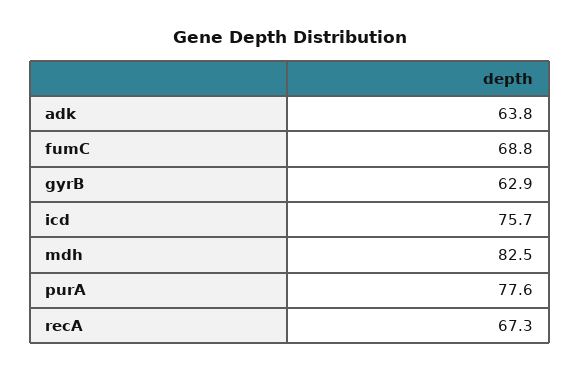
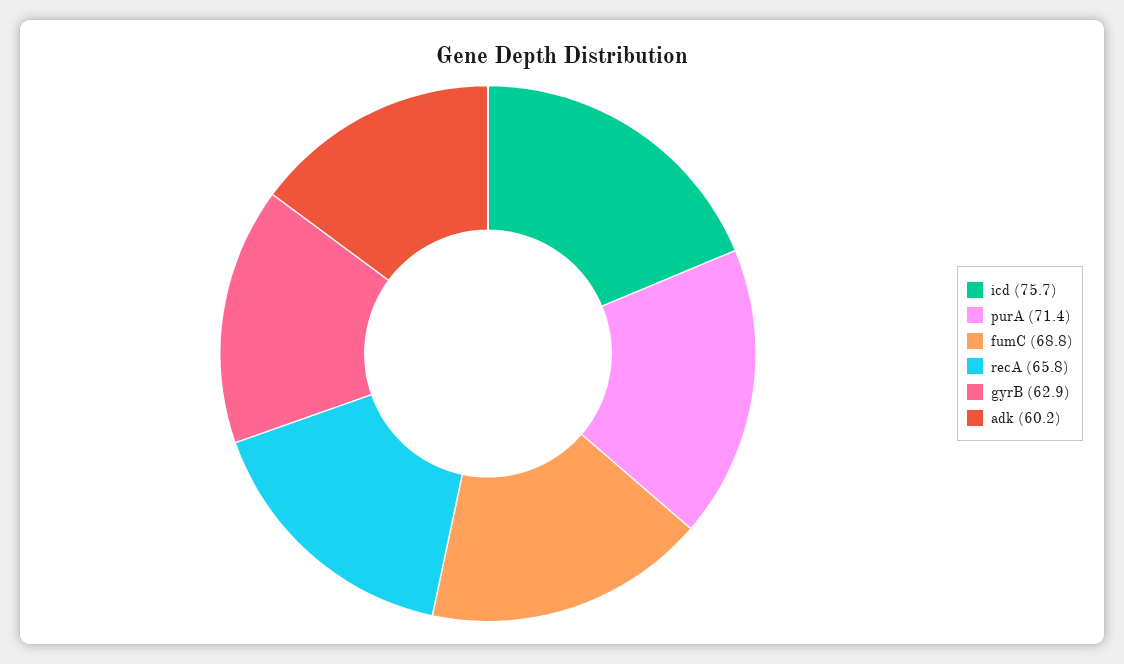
  {
-   "adk": 63.8,
+   "adk": 60.2,
    "fumC": 68.8,
    "gyrB": 62.9,
    "icd": 75.7,
-   "mdh": 82.5,
-   "purA": 77.6,
+   "purA": 71.4,
-   "recA": 67.3
+   "recA": 65.8
  }

